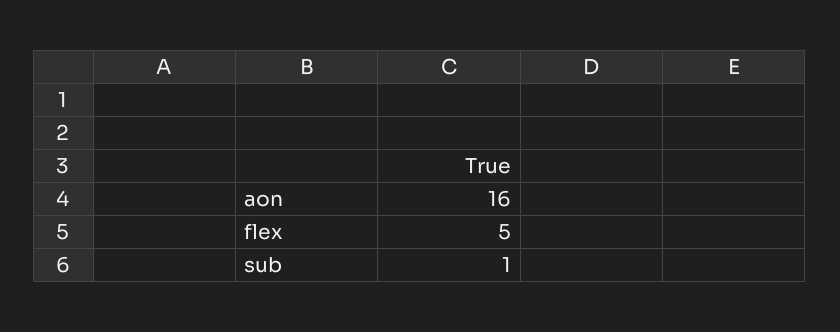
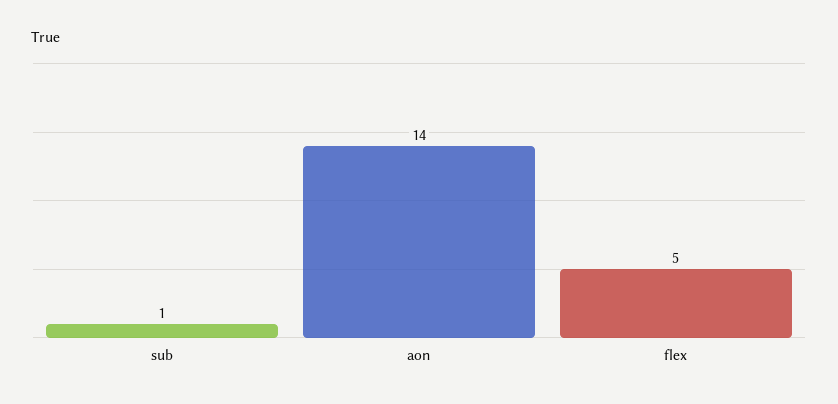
  {
-   "aon": 16,
+   "aon": 14,
    "flex": 5,
    "sub": 1
  }

